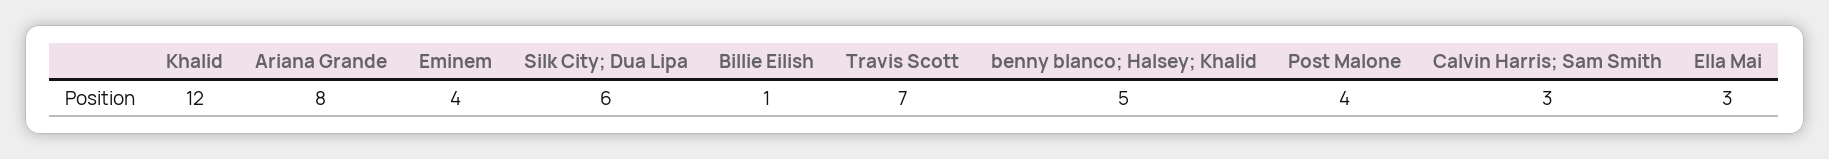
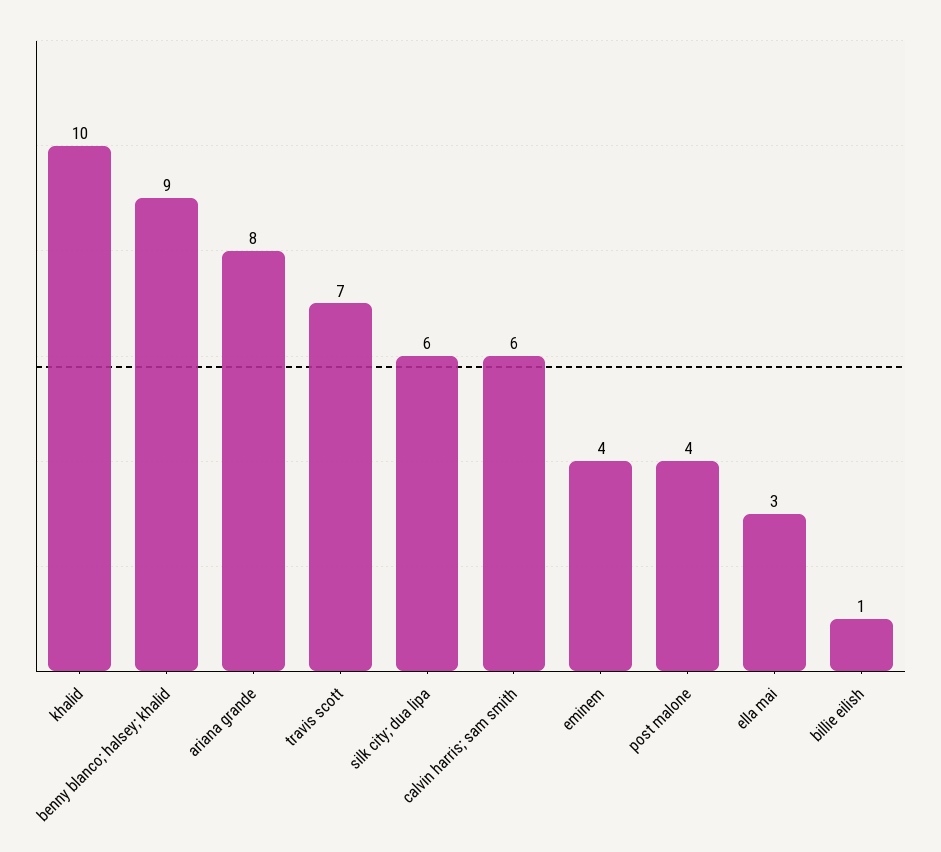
  {
-   "Khalid": 12,
+   "Khalid": 10,
    "Ariana Grande": 8,
    "Eminem": 4,
    "Silk City; Dua Lipa": 6,
    "Billie Eilish": 1,
    "Travis Scott": 7,
-   "benny blanco; Halsey; Khalid": 5,
+   "benny blanco; Halsey; Khalid": 9,
    "Post Malone": 4,
-   "Calvin Harris; Sam Smith": 3,
+   "Calvin Harris; Sam Smith": 6,
    "Ella Mai": 3
  }

